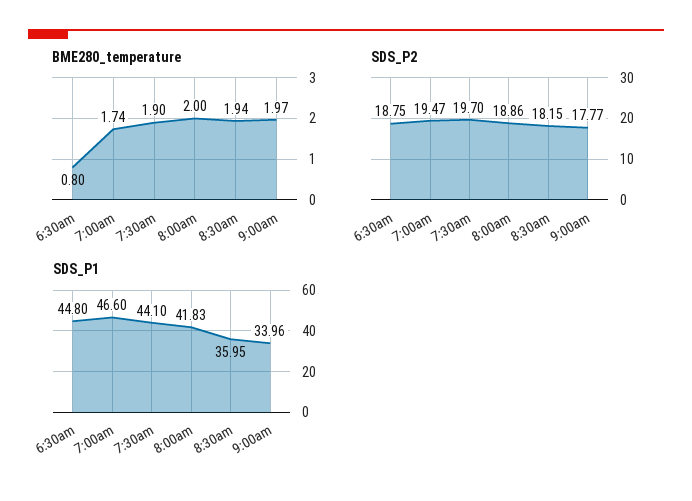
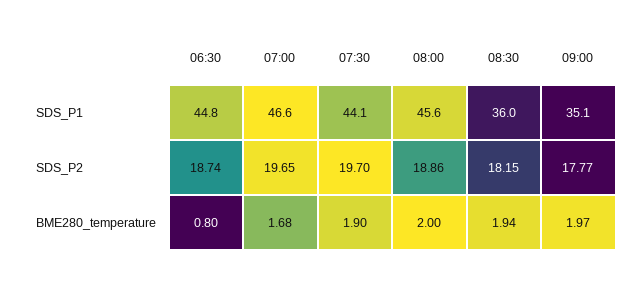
  {
    "BME280_temperature": {
      "6:30am": 0.8,
-     "7:00am": 1.74,
+     "7:00am": 1.68,
      "7:30am": 1.9,
      "8:00am": 2,
      "8:30am": 1.94,
      "9:00am": 1.97
    },
    "SDS_P2": {
-     "6:30am": 18.75,
+     "6:30am": 18.74,
-     "7:00am": 19.47,
+     "7:00am": 19.65,
      "7:30am": 19.7,
      "8:00am": 18.86,
      "8:30am": 18.15,
      "9:00am": 17.77
    },
    "SDS_P1": {
      "6:30am": 44.8,
      "7:00am": 46.6,
      "7:30am": 44.1,
-     "8:00am": 41.83,
+     "8:00am": 45.6,
      "8:30am": 35.95,
-     "9:00am": 33.96
+     "9:00am": 35.1
    }
  }

